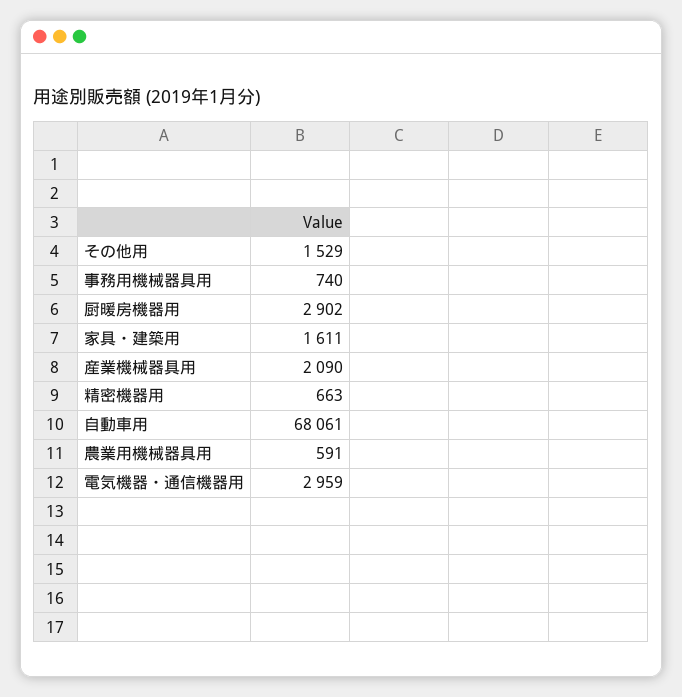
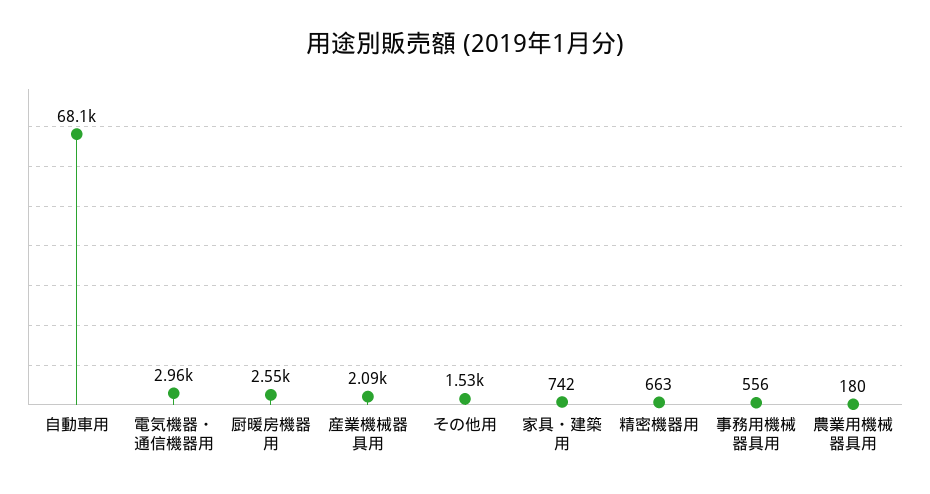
  {
    "その他用": 1529,
-   "事務用機械器具用": 740,
+   "事務用機械器具用": 556,
-   "厨暖房機器用": 2902,
+   "厨暖房機器用": 2550,
-   "家具・建築用": 1611,
+   "家具・建築用": 742,
    "産業機械器具用": 2090,
    "精密機器用": 663,
    "自動車用": 68061,
-   "農業用機械器具用": 591,
+   "農業用機械器具用": 180,
    "電気機器・通信機器用": 2959
  }

